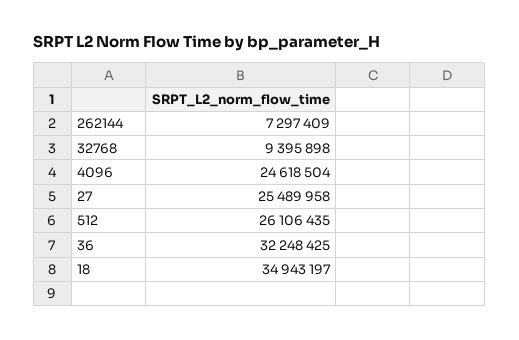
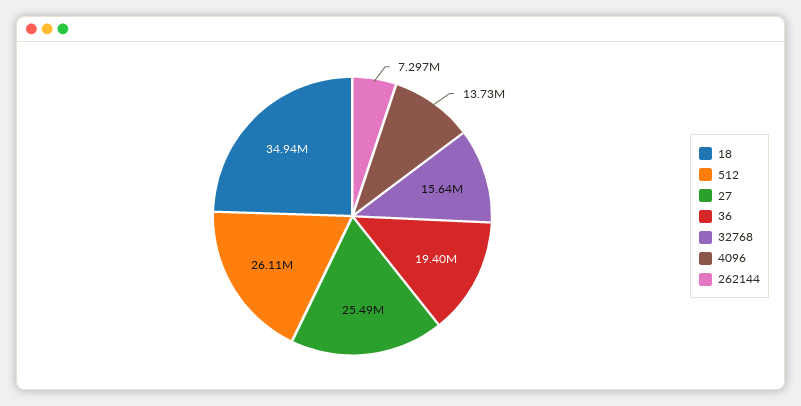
  {
    "262144": 7297409,
-   "32768": 9395898,
+   "32768": 15640000,
-   "4096": 24618504,
+   "4096": 13730000,
    "27": 25489958,
    "512": 26106435,
-   "36": 32248425,
+   "36": 19400000,
    "18": 34943197
  }

